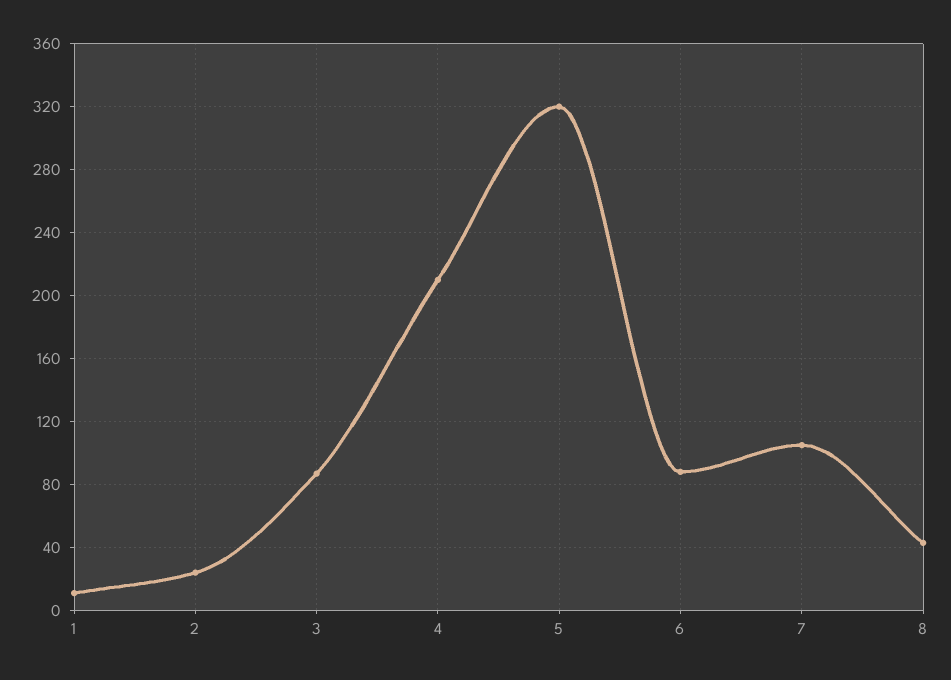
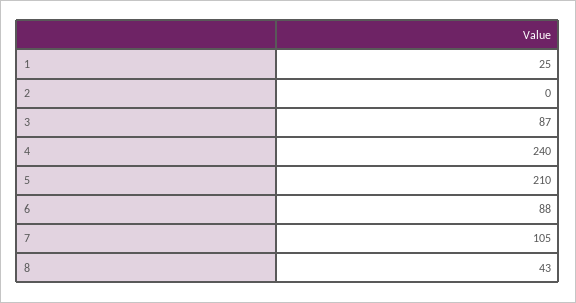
  {
-   "1": 10,
+   "1": 25,
-   "2": 25,
+   "2": 0,
    "3": 87,
-   "4": 210,
+   "4": 240,
-   "5": 320,
+   "5": 210,
    "6": 88,
    "7": 105,
    "8": 43
  }

